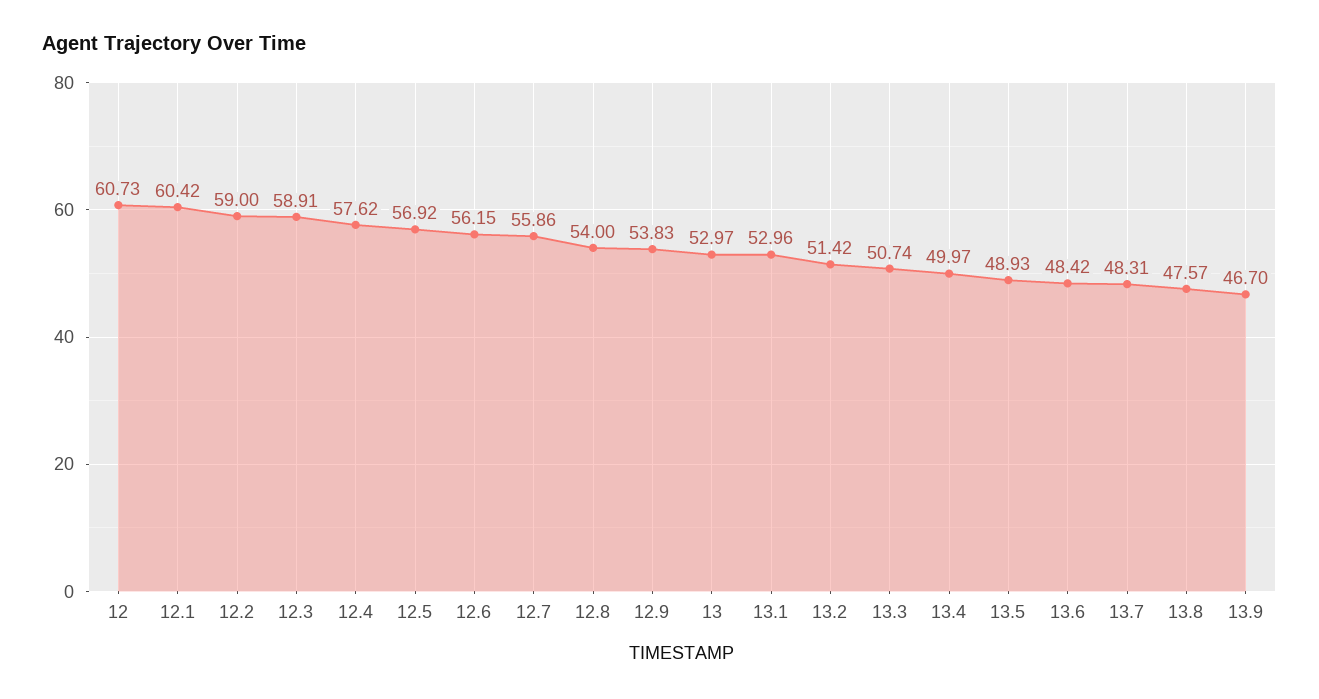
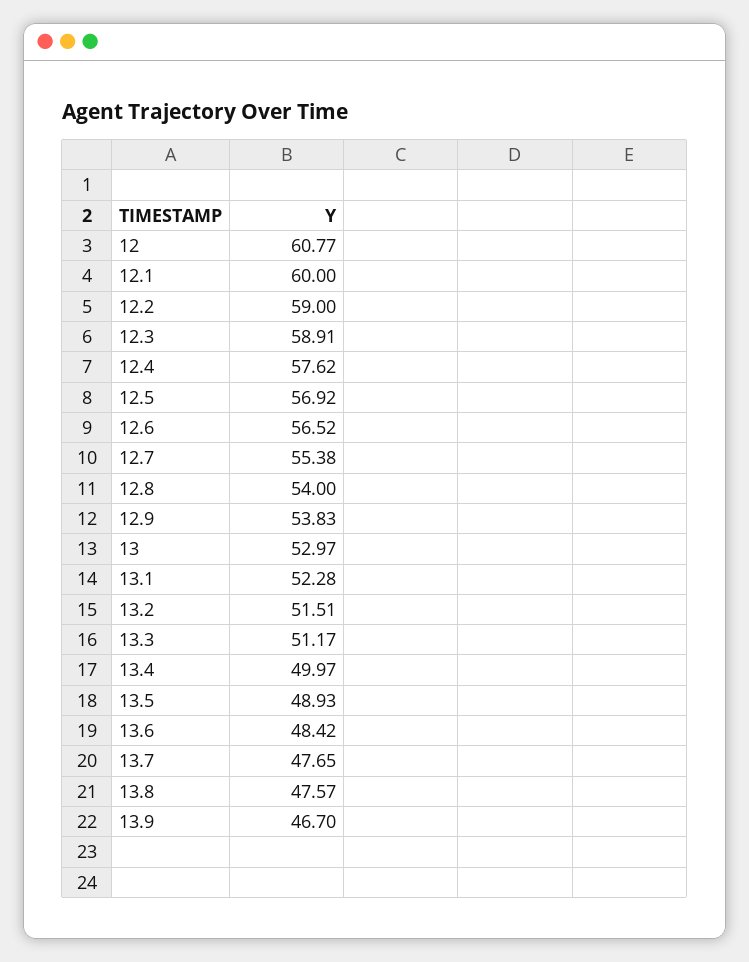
  {
-   "12": 60.73,
+   "12": 60.77,
-   "12.1": 60.42,
+   "12.1": 60,
    "12.2": 59,
    "12.3": 58.91,
    "12.4": 57.62,
    "12.5": 56.92,
-   "12.6": 56.15,
+   "12.6": 56.52,
-   "12.7": 55.86,
+   "12.7": 55.38,
    "12.8": 54,
    "12.9": 53.83,
    "13": 52.97,
-   "13.1": 52.96,
+   "13.1": 52.28,
-   "13.2": 51.42,
+   "13.2": 51.51,
-   "13.3": 50.74,
+   "13.3": 51.17,
    "13.4": 49.97,
    "13.5": 48.93,
    "13.6": 48.42,
-   "13.7": 48.31,
+   "13.7": 47.65,
    "13.8": 47.57,
    "13.9": 46.7
  }

